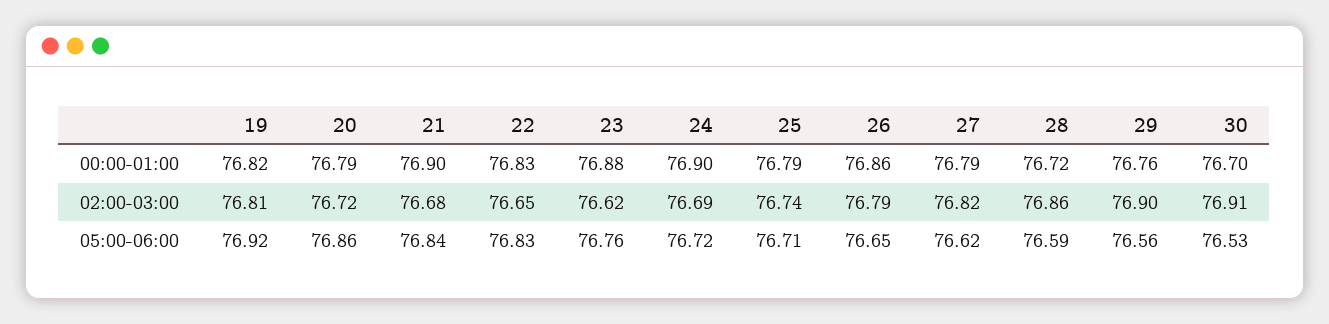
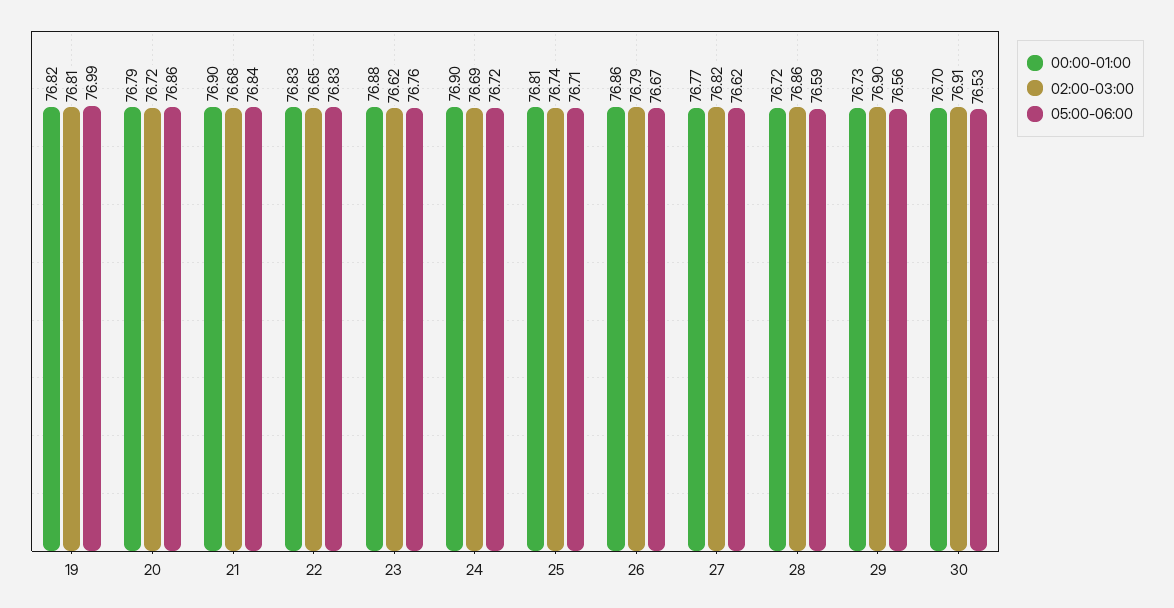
  {
    "00:00-01:00": {
      "19": 76.82,
      "20": 76.79,
      "21": 76.9,
      "22": 76.83,
      "23": 76.88,
      "24": 76.9,
-     "25": 76.79,
+     "25": 76.81,
      "26": 76.86,
-     "27": 76.79,
+     "27": 76.77,
      "28": 76.72,
-     "29": 76.76,
+     "29": 76.73,
      "30": 76.7
    },
    "02:00-03:00": {
      "19": 76.81,
      "20": 76.72,
      "21": 76.68,
      "22": 76.65,
      "23": 76.62,
      "24": 76.69,
      "25": 76.74,
      "26": 76.79,
      "27": 76.82,
      "28": 76.86,
      "29": 76.9,
      "30": 76.91
    },
    "05:00-06:00": {
-     "19": 76.92,
+     "19": 76.99,
      "20": 76.86,
      "21": 76.84,
      "22": 76.83,
      "23": 76.76,
      "24": 76.72,
      "25": 76.71,
-     "26": 76.65,
+     "26": 76.67,
      "27": 76.62,
      "28": 76.59,
      "29": 76.56,
      "30": 76.53
    }
  }

